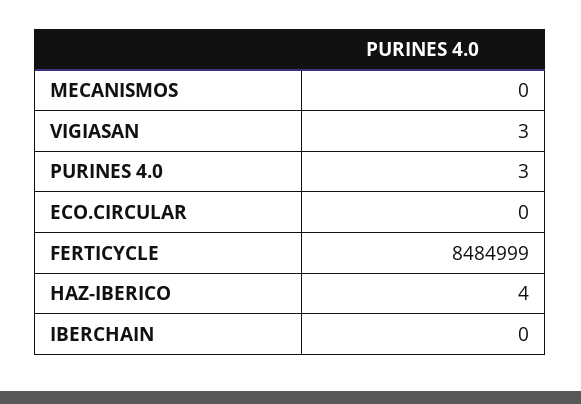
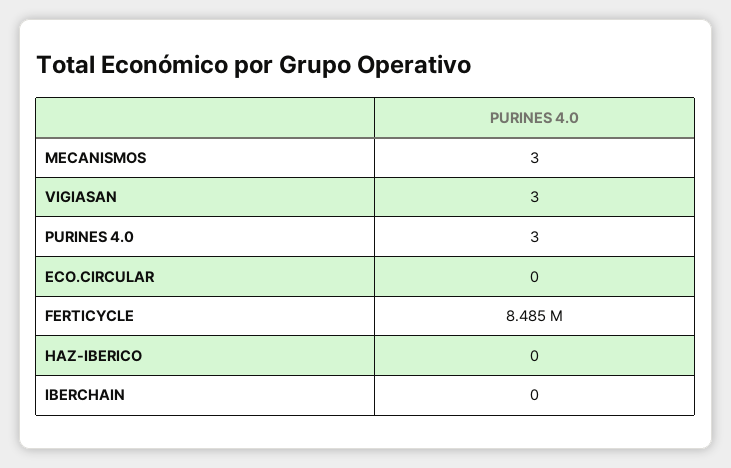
  {
-   "MECANISMOS": 0,
+   "MECANISMOS": 3,
    "VIGIASAN": 3,
    "PURINES 4.0": 3,
    "ECO.CIRCULAR": 0,
    "FERTICYCLE": 8484999,
-   "HAZ-IBERICO": 4,
+   "HAZ-IBERICO": 0,
    "IBERCHAIN": 0
  }

